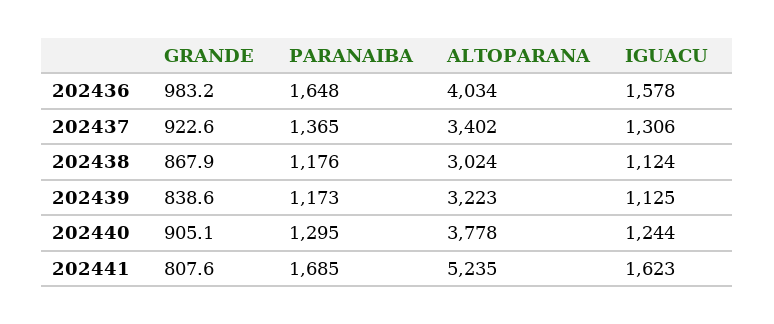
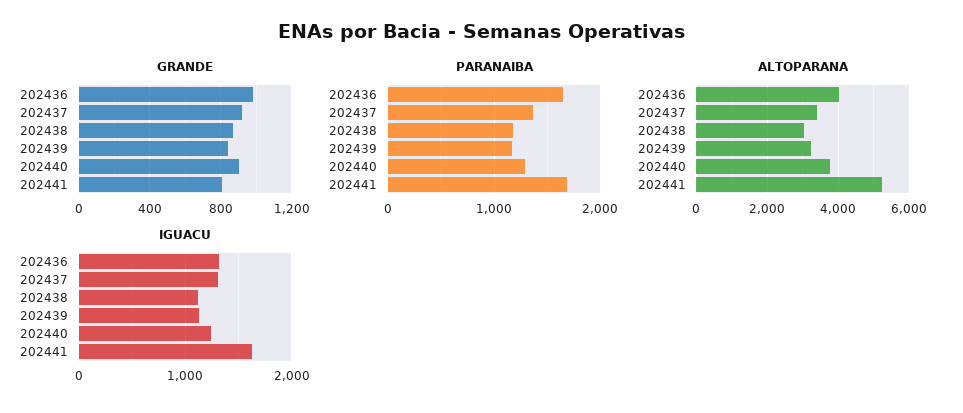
  {
    "GRANDE": {
      "202436": 983.2,
      "202437": 922.6,
      "202438": 867.9,
      "202439": 838.6,
      "202440": 905.1,
      "202441": 807.6
    },
    "PARANAIBA": {
      "202436": 1648,
      "202437": 1365,
      "202438": 1176,
      "202439": 1173,
      "202440": 1295,
      "202441": 1685
    },
    "ALTOPARANA": {
      "202436": 4034,
      "202437": 3402,
      "202438": 3024,
      "202439": 3223,
      "202440": 3778,
      "202441": 5235
    },
    "IGUACU": {
-     "202436": 1578,
+     "202436": 1300,
      "202437": 1306,
      "202438": 1124,
      "202439": 1125,
      "202440": 1244,
      "202441": 1623
    }
  }

